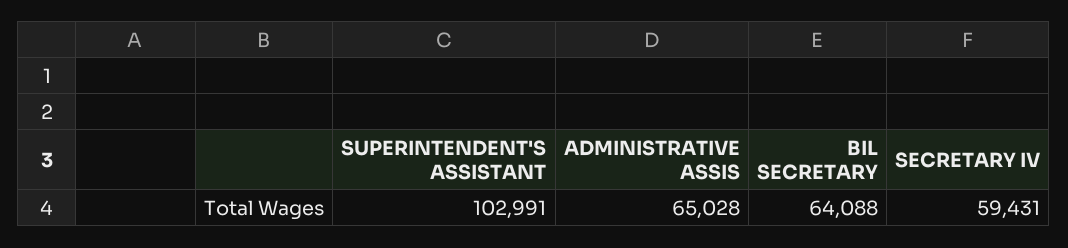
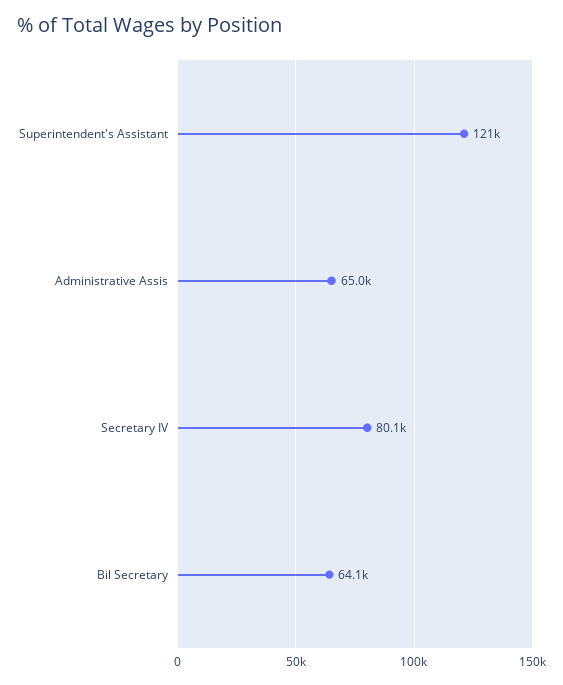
  {
-   "SUPERINTENDENT'S ASSISTANT": 102991,
+   "SUPERINTENDENT'S ASSISTANT": 121000,
    "ADMINISTRATIVE ASSIS": 65028,
    "BIL SECRETARY": 64088,
-   "SECRETARY IV": 59431
+   "SECRETARY IV": 80100
  }

